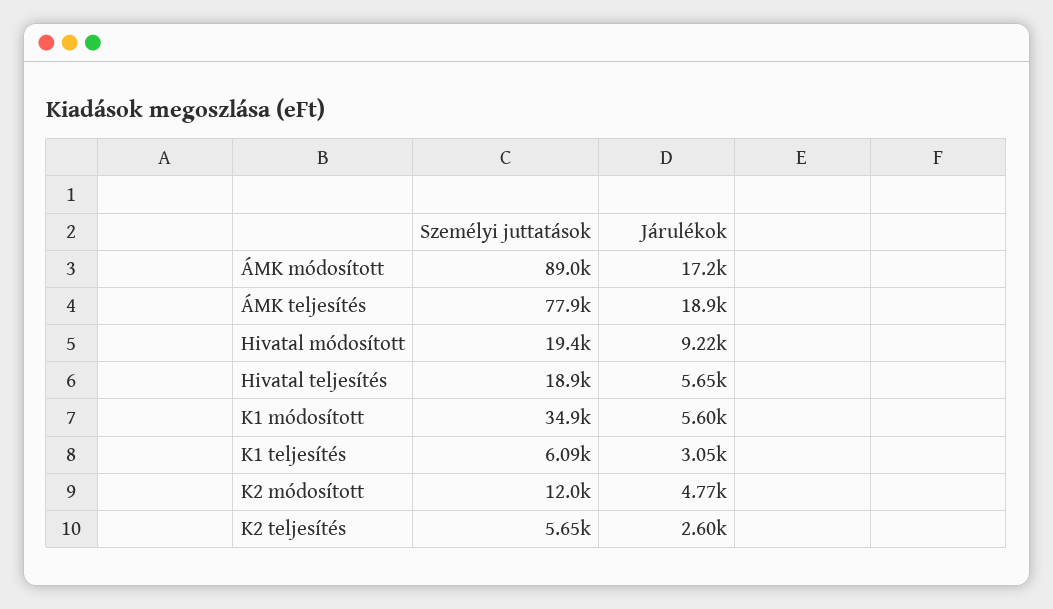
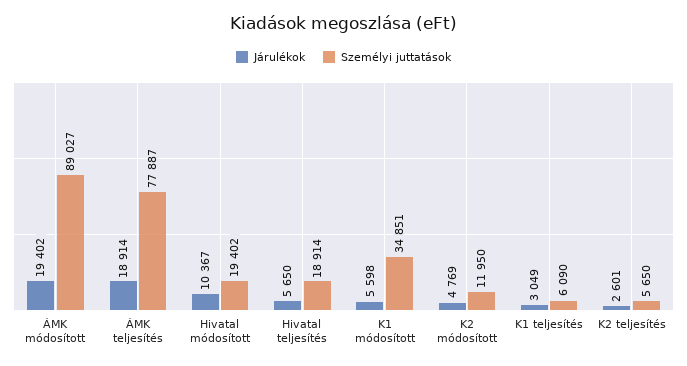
  {
    "Személyi juttatások": {
      "ÁMK módosított": 89027,
      "ÁMK teljesítés": 77887,
      "Hivatal módosított": 19402,
      "Hivatal teljesítés": 18914,
      "K1 módosított": 34851,
      "K1 teljesítés": 6090,
      "K2 módosított": 11950,
      "K2 teljesítés": 5650
    },
    "Járulékok": {
-     "ÁMK módosított": 17200,
+     "ÁMK módosított": 19402,
      "ÁMK teljesítés": 18914,
-     "Hivatal módosított": 9220,
+     "Hivatal módosított": 10367,
      "Hivatal teljesítés": 5650,
      "K1 módosított": 5598,
      "K1 teljesítés": 3049,
      "K2 módosított": 4769,
      "K2 teljesítés": 2601
    }
  }

